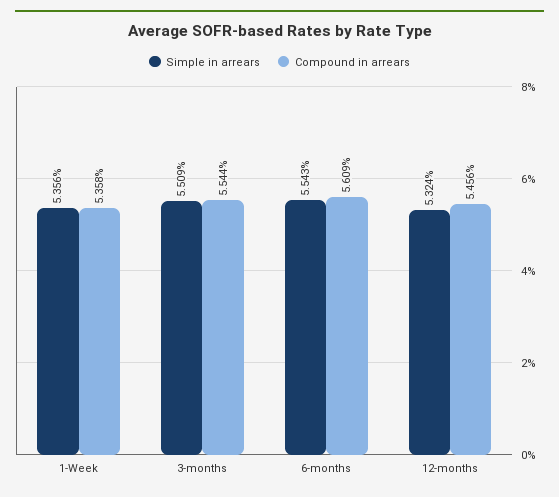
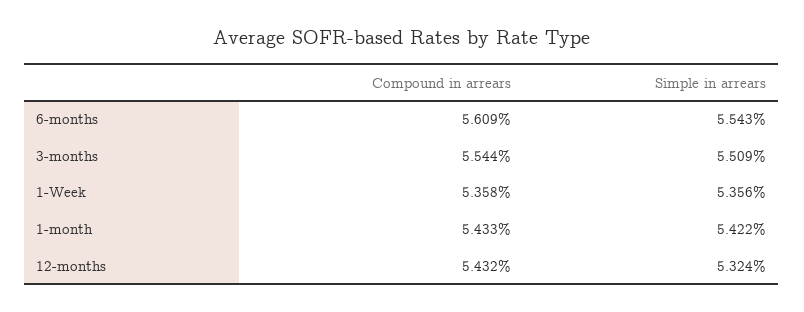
  {
    "Simple in arrears": {
      "1-Week": 5.356,
      "3-months": 5.509,
      "6-months": 5.543,
-     "12-months": 5.324
+     "12-months": 5.324,
+     "1-month": 5.422
    },
    "Compound in arrears": {
      "1-Week": 5.358,
      "3-months": 5.544,
      "6-months": 5.609,
-     "12-months": 5.456
+     "12-months": 5.432,
+     "1-month": 5.433
    }
  }

